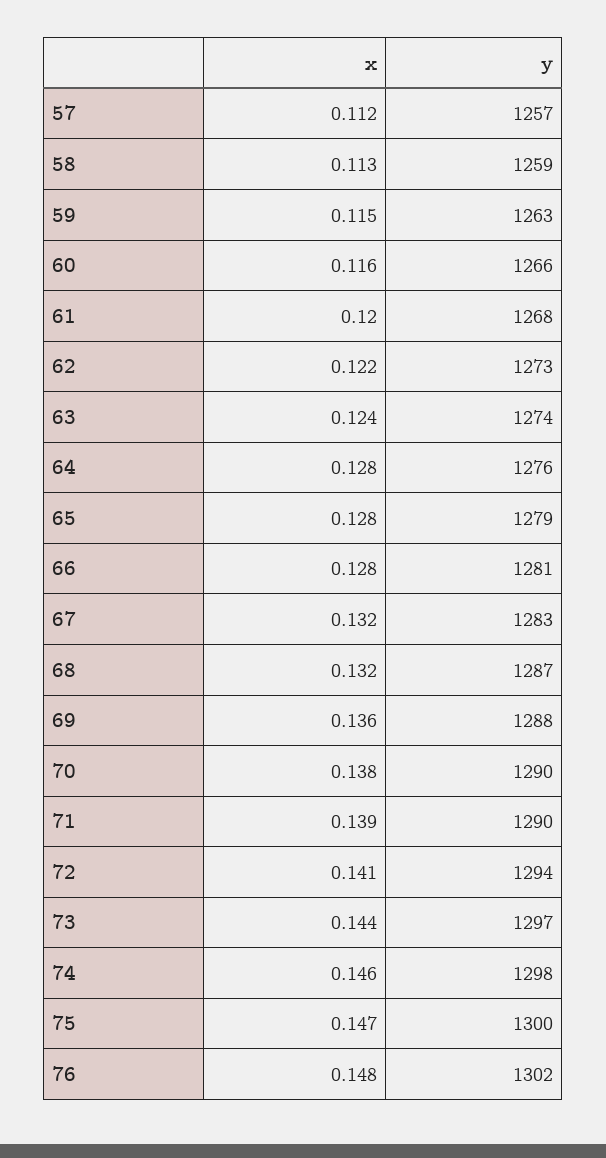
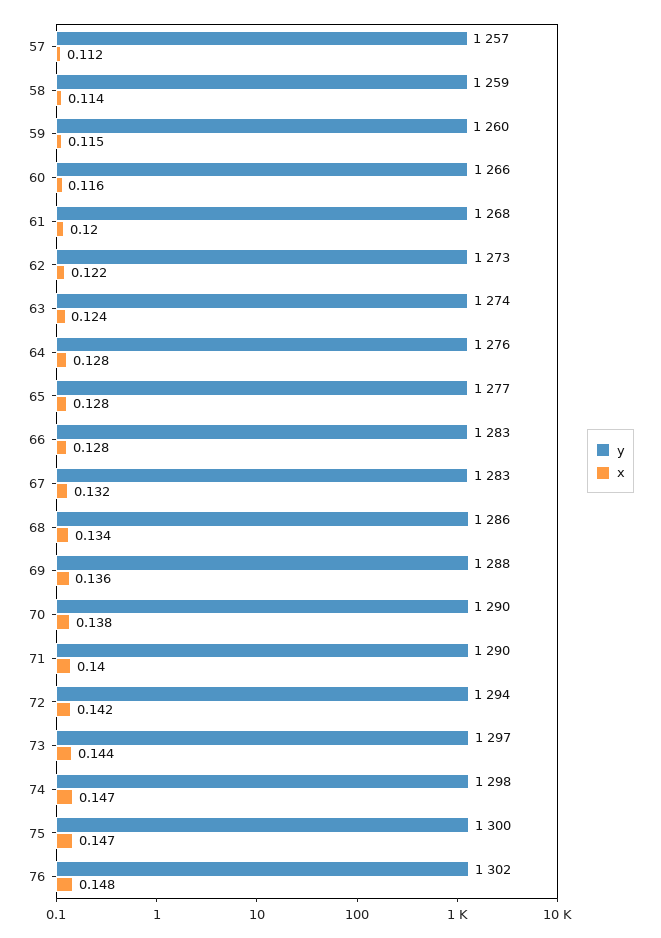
  {
    "x": {
      "57": 0.112,
-     "58": 0.113,
+     "58": 0.114,
      "59": 0.115,
      "60": 0.116,
      "61": 0.12,
      "62": 0.122,
      "63": 0.124,
      "64": 0.128,
      "65": 0.128,
      "66": 0.128,
      "67": 0.132,
-     "68": 0.132,
+     "68": 0.134,
      "69": 0.136,
      "70": 0.138,
-     "71": 0.139,
+     "71": 0.14,
-     "72": 0.141,
+     "72": 0.142,
      "73": 0.144,
-     "74": 0.146,
+     "74": 0.147,
      "75": 0.147,
      "76": 0.148
    },
    "y": {
      "57": 1257,
      "58": 1259,
-     "59": 1263,
+     "59": 1260,
      "60": 1266,
      "61": 1268,
      "62": 1273,
      "63": 1274,
      "64": 1276,
-     "65": 1279,
+     "65": 1277,
-     "66": 1281,
+     "66": 1283,
      "67": 1283,
-     "68": 1287,
+     "68": 1286,
      "69": 1288,
      "70": 1290,
      "71": 1290,
      "72": 1294,
      "73": 1297,
      "74": 1298,
      "75": 1300,
      "76": 1302
    }
  }

